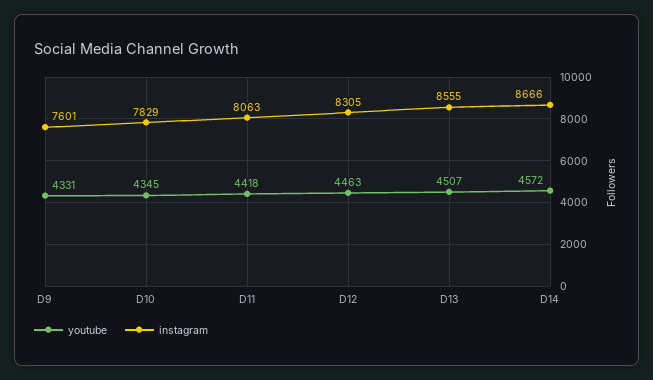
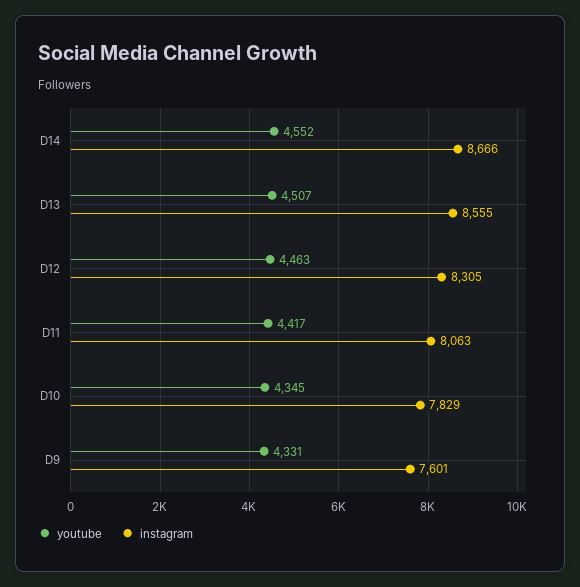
  {
    "youtube": {
      "D9": 4331,
      "D10": 4345,
-     "D11": 4418,
+     "D11": 4417,
      "D12": 4463,
      "D13": 4507,
-     "D14": 4572
+     "D14": 4552
    },
    "instagram": {
      "D9": 7601,
      "D10": 7829,
      "D11": 8063,
      "D12": 8305,
      "D13": 8555,
      "D14": 8666
    }
  }

